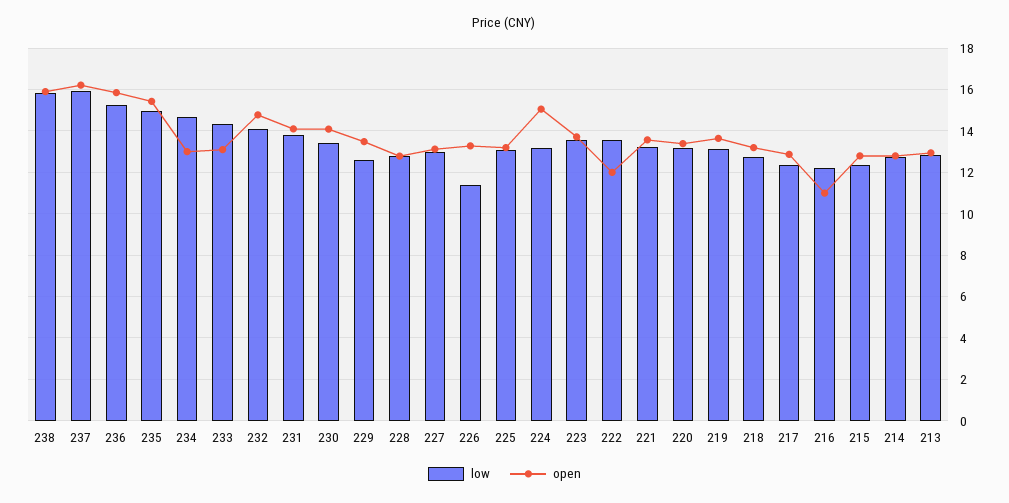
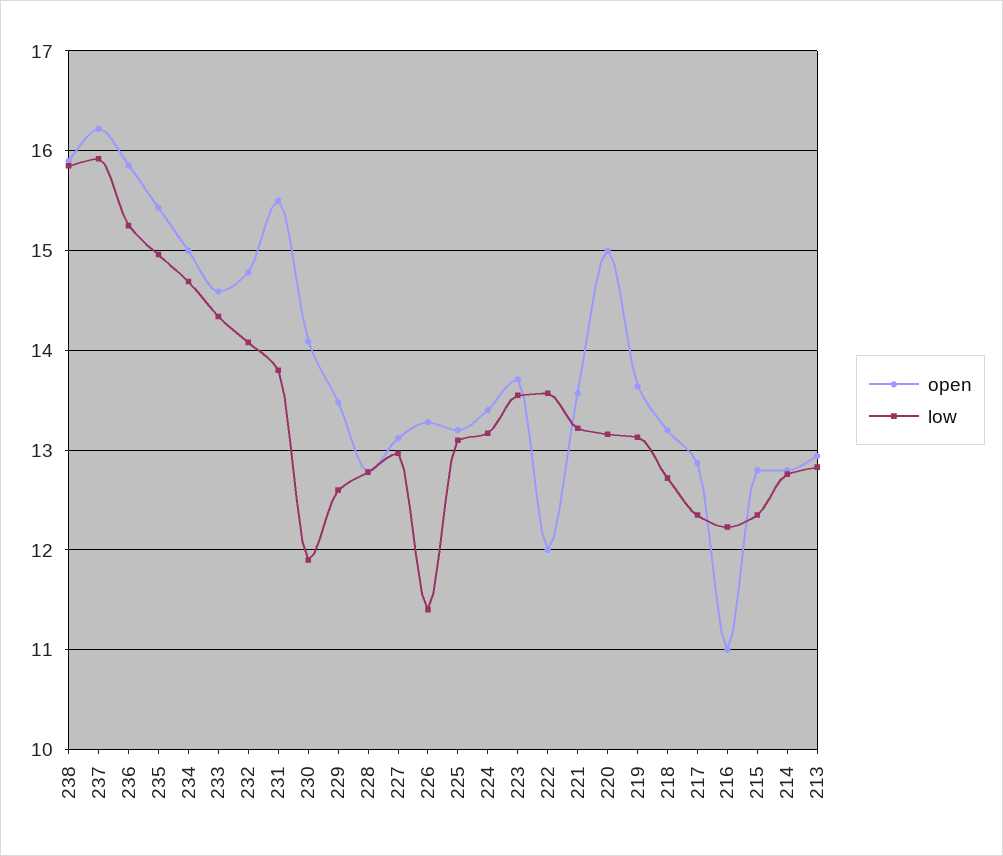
  {
    "low": {
      "238": 15.9,
      "237": 15.9,
      "236": 15.3,
      "235": 15,
      "234": 14.7,
      "233": 14.3,
      "232": 14.1,
      "231": 13.8,
-     "230": 13.5,
+     "230": 11.9,
      "229": 12.6,
      "228": 12.8,
      "227": 13,
      "226": 11.4,
      "225": 13.1,
      "224": 13.2,
      "223": 13.6,
      "222": 13.6,
      "221": 13.2,
      "220": 13.2,
      "219": 13.1,
      "218": 12.7,
      "217": 12.4,
      "216": 12.2,
      "215": 12.4,
      "214": 12.8,
      "213": 12.8
    },
    "open": {
      "238": 15.9,
      "237": 16.2,
      "236": 15.9,
      "235": 15.4,
-     "234": 13,
+     "234": 15,
-     "233": 13,
+     "233": 14.6,
      "232": 14.8,
-     "231": 14,
+     "231": 15.5,
      "230": 14.1,
      "229": 13.5,
      "228": 12.8,
      "227": 13.1,
      "226": 13.3,
      "225": 13.2,
-     "224": 15,
+     "224": 13.4,
      "223": 13.7,
      "222": 12,
      "221": 13.6,
-     "220": 13.5,
+     "220": 15,
      "219": 13.6,
      "218": 13.2,
      "217": 12.9,
      "216": 11,
      "215": 12.8,
      "214": 12.8,
      "213": 12.9
    }
  }

